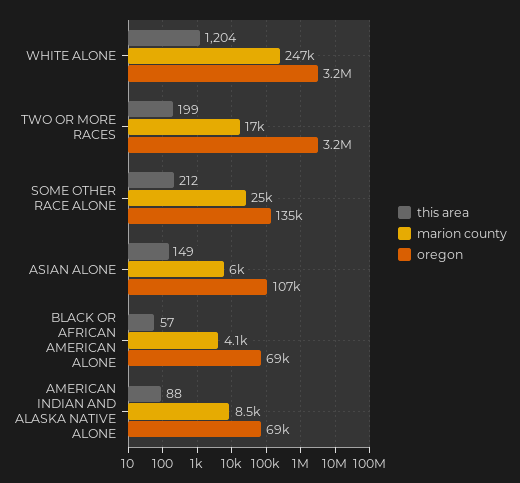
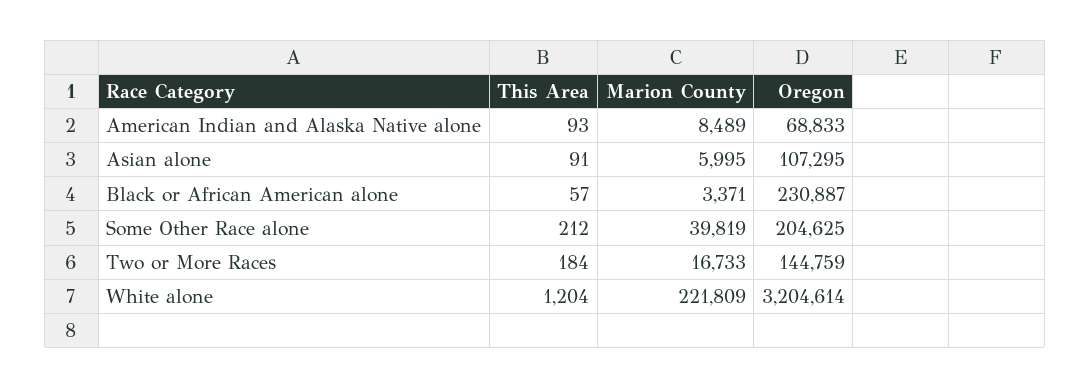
  {
    "this area": {
      "WHITE ALONE": 1204,
-     "TWO OR MORE RACES": 199,
+     "TWO OR MORE RACES": 184,
      "SOME OTHER RACE ALONE": 212,
-     "ASIAN ALONE": 149,
+     "ASIAN ALONE": 91,
      "BLACK OR AFRICAN AMERICAN ALONE": 57,
-     "AMERICAN INDIAN AND ALASKA NATIVE ALONE": 88
+     "AMERICAN INDIAN AND ALASKA NATIVE ALONE": 93
    },
    "marion county": {
-     "WHITE ALONE": 247000,
+     "WHITE ALONE": 221809,
      "TWO OR MORE RACES": 16733,
-     "SOME OTHER RACE ALONE": 25000,
+     "SOME OTHER RACE ALONE": 39819,
      "ASIAN ALONE": 5995,
-     "BLACK OR AFRICAN AMERICAN ALONE": 4100,
+     "BLACK OR AFRICAN AMERICAN ALONE": 3371,
      "AMERICAN INDIAN AND ALASKA NATIVE ALONE": 8489
    },
    "oregon": {
      "WHITE ALONE": 3204614,
-     "TWO OR MORE RACES": 3200000,
+     "TWO OR MORE RACES": 144759,
-     "SOME OTHER RACE ALONE": 135000,
+     "SOME OTHER RACE ALONE": 204625,
      "ASIAN ALONE": 107295,
-     "BLACK OR AFRICAN AMERICAN ALONE": 69000,
+     "BLACK OR AFRICAN AMERICAN ALONE": 230887,
      "AMERICAN INDIAN AND ALASKA NATIVE ALONE": 68833
    }
  }

